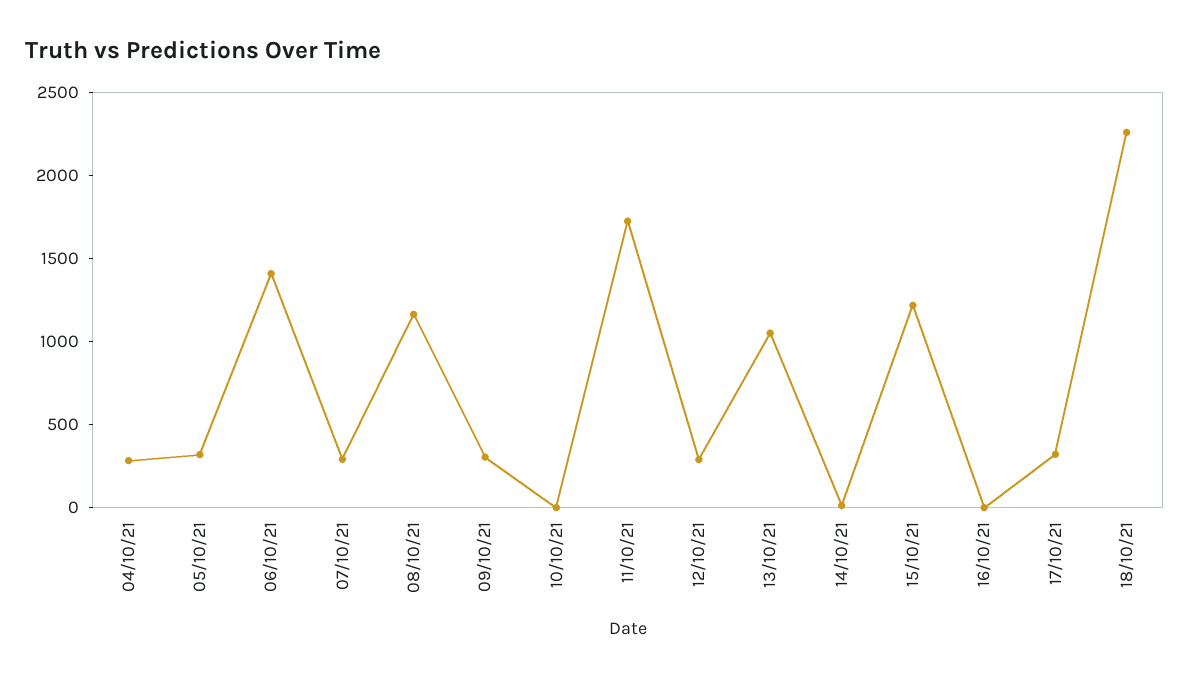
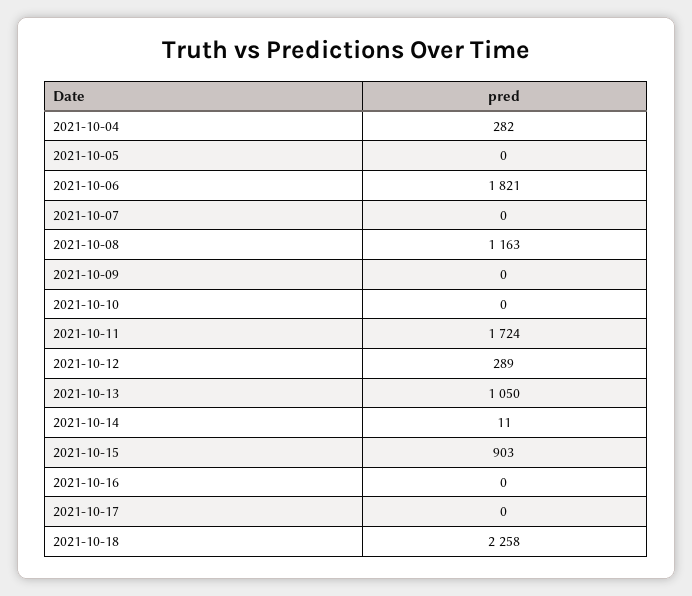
  {
    "04/10/21": 282,
-   "05/10/21": 300,
+   "05/10/21": 0,
-   "06/10/21": 1400,
+   "06/10/21": 1821,
-   "07/10/21": 300,
+   "07/10/21": 0,
    "08/10/21": 1163,
-   "09/10/21": 300,
+   "09/10/21": 0,
    "10/10/21": 0,
    "11/10/21": 1724,
    "12/10/21": 289,
    "13/10/21": 1050,
    "14/10/21": 11,
-   "15/10/21": 1200,
+   "15/10/21": 903,
    "16/10/21": 0,
-   "17/10/21": 300,
+   "17/10/21": 0,
    "18/10/21": 2258
  }

